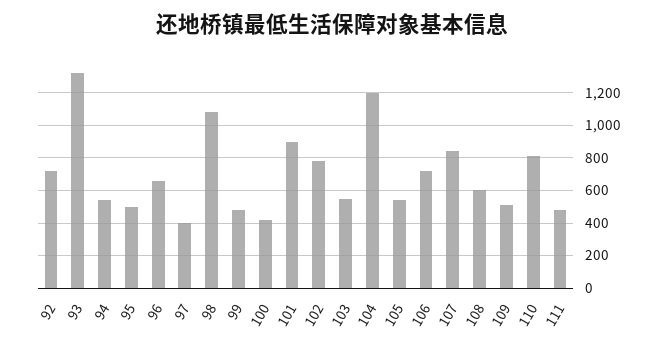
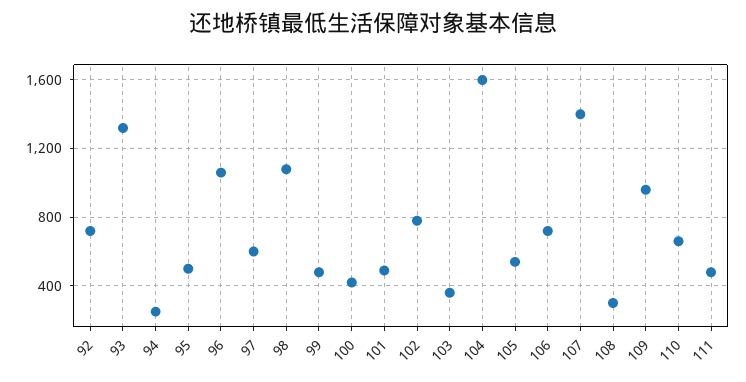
  {
    "92": 700,
    "93": 1300,
-   "94": 550,
+   "94": 250,
    "95": 500,
-   "96": 650,
+   "96": 1050,
-   "97": 400,
+   "97": 600,
    "98": 1100,
    "99": 500,
    "100": 400,
-   "101": 900,
+   "101": 500,
    "102": 800,
-   "103": 550,
+   "103": 350,
-   "104": 1200,
+   "104": 1600,
    "105": 550,
    "106": 700,
-   "107": 850,
+   "107": 1400,
-   "108": 600,
+   "108": 300,
-   "109": 500,
+   "109": 950,
-   "110": 800,
+   "110": 650,
    "111": 500
  }

